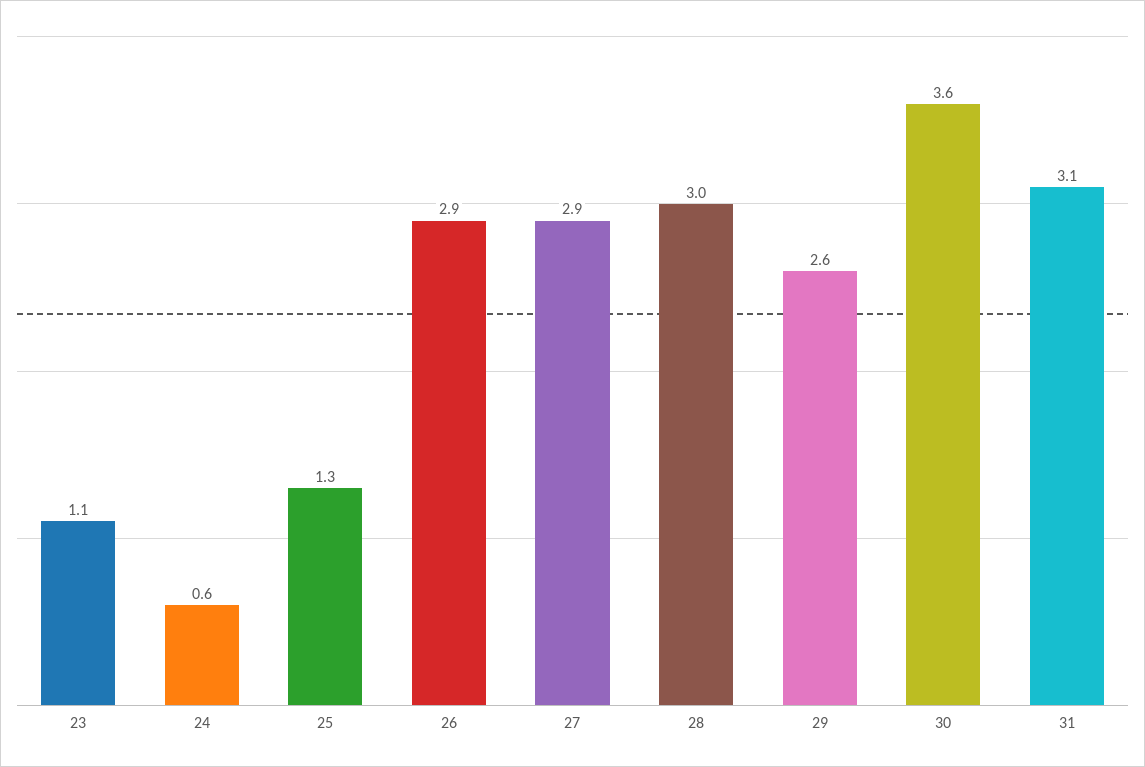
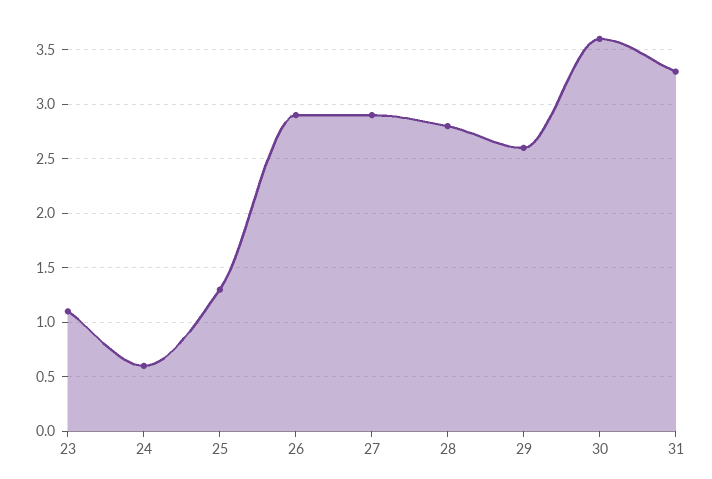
  {
    "23": 1.1,
    "24": 0.6,
    "25": 1.3,
    "26": 2.9,
    "27": 2.9,
-   "28": 3,
+   "28": 2.8,
    "29": 2.6,
    "30": 3.6,
-   "31": 3.1
+   "31": 3.3
  }

